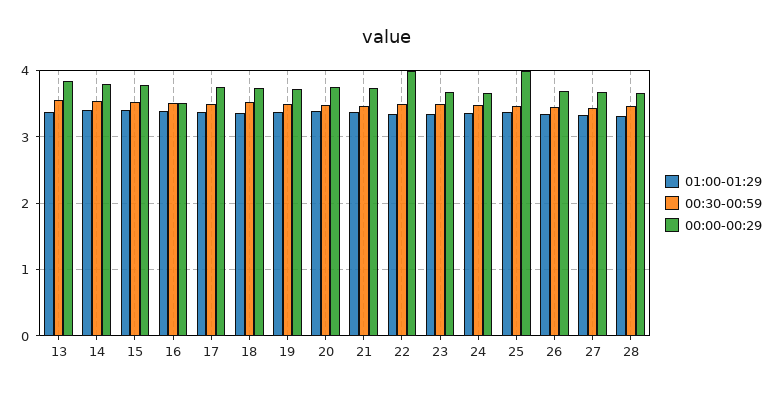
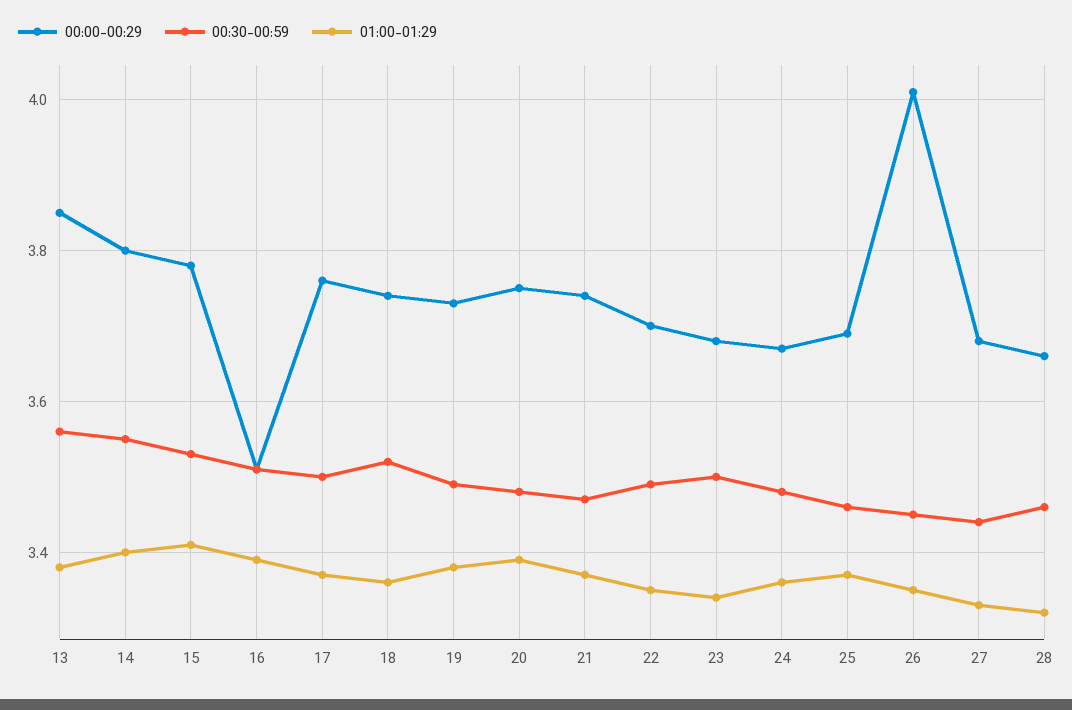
  {
    "01:00-01:29": {
      "13": 3.4,
      "14": 3.4,
      "15": 3.4,
      "16": 3.4,
      "17": 3.35,
      "18": 3.35,
      "19": 3.4,
      "20": 3.4,
      "21": 3.35,
      "22": 3.35,
      "23": 3.35,
      "24": 3.35,
      "25": 3.35,
      "26": 3.35,
      "27": 3.35,
      "28": 3.3
    },
    "00:30-00:59": {
      "13": 3.55,
      "14": 3.55,
      "15": 3.55,
      "16": 3.5,
      "17": 3.5,
      "18": 3.5,
      "19": 3.5,
      "20": 3.5,
      "21": 3.45,
      "22": 3.5,
      "23": 3.5,
      "24": 3.5,
      "25": 3.45,
      "26": 3.45,
      "27": 3.45,
      "28": 3.45
    },
    "00:00-00:29": {
      "13": 3.85,
      "14": 3.8,
      "15": 3.8,
      "16": 3.5,
      "17": 3.75,
      "18": 3.75,
      "19": 3.75,
      "20": 3.75,
      "21": 3.75,
-     "22": 4,
+     "22": 3.7,
      "23": 3.7,
      "24": 3.65,
-     "25": 4,
+     "25": 3.7,
-     "26": 3.7,
+     "26": 4,
      "27": 3.7,
      "28": 3.65
    }
  }

